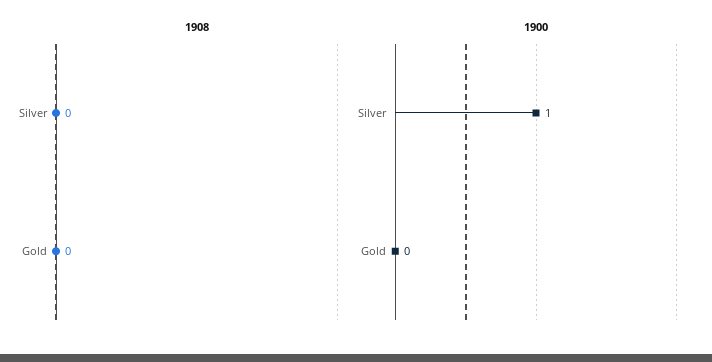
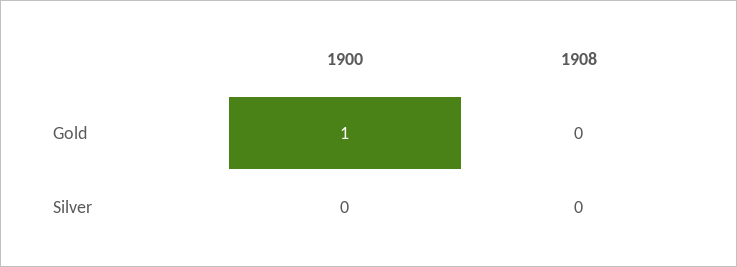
  {
    "1908": {
      "Silver": 0,
      "Gold": 0
    },
    "1900": {
-     "Silver": 1,
+     "Silver": 0,
-     "Gold": 0
+     "Gold": 1
    }
  }

